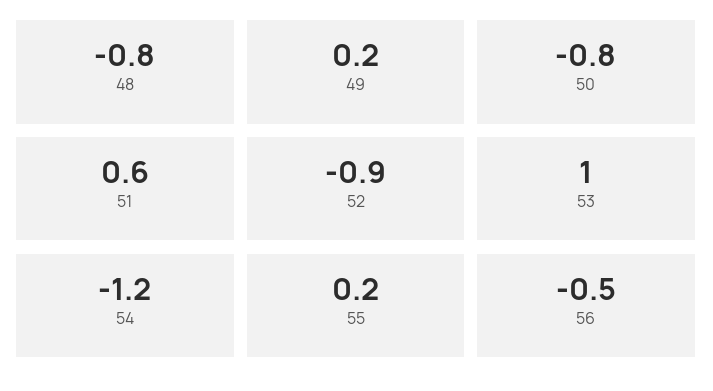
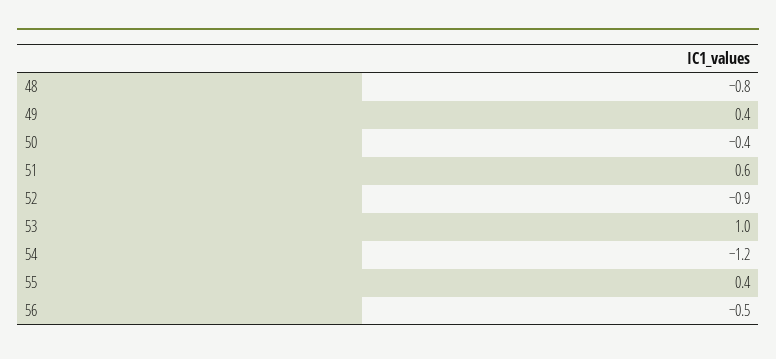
  {
    "48": -0.8,
-   "49": 0.2,
+   "49": 0.4,
-   "50": -0.8,
+   "50": -0.4,
    "51": 0.6,
    "52": -0.9,
    "53": 1,
    "54": -1.2,
-   "55": 0.2,
+   "55": 0.4,
    "56": -0.5
  }

